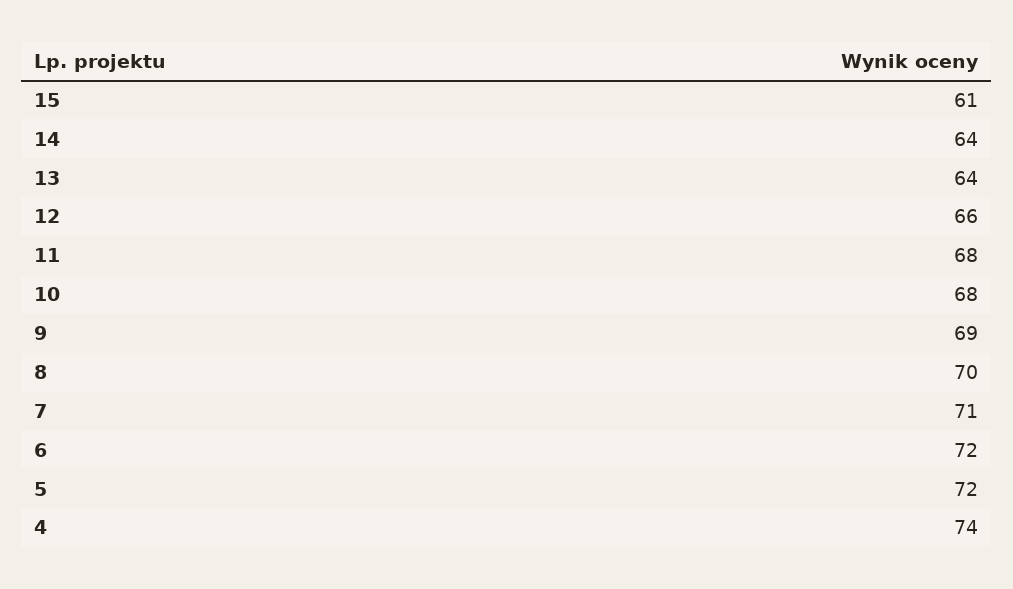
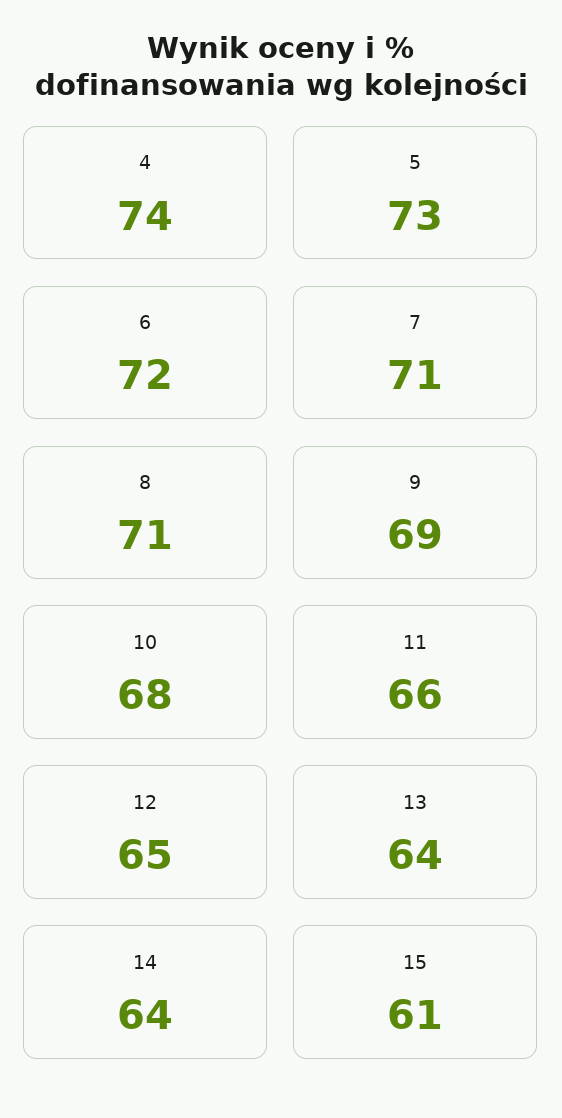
  {
    "15": 61,
    "14": 64,
    "13": 64,
-   "12": 66,
+   "12": 65,
-   "11": 68,
+   "11": 66,
    "10": 68,
    "9": 69,
-   "8": 70,
+   "8": 71,
    "7": 71,
    "6": 72,
-   "5": 72,
+   "5": 73,
    "4": 74
  }

